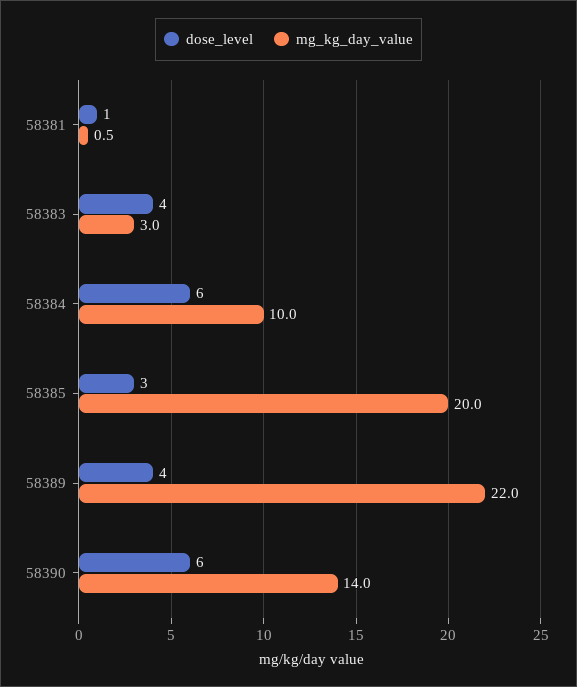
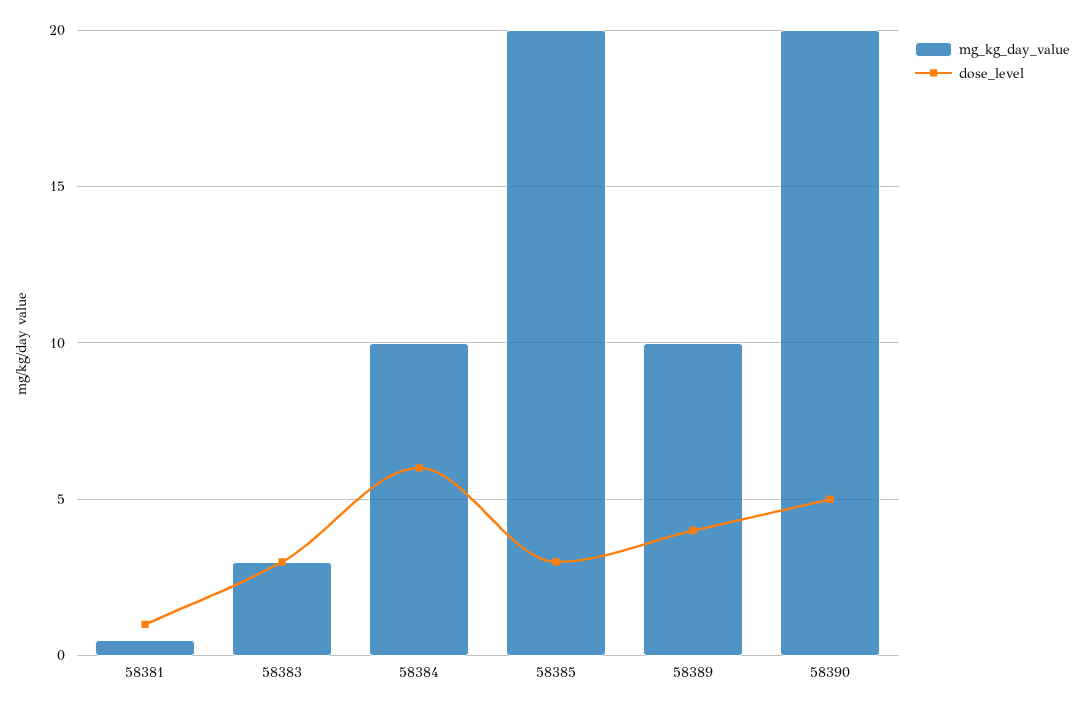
  {
    "dose_level": {
      "58381": 1,
-     "58383": 4,
+     "58383": 3,
      "58384": 6,
      "58385": 3,
      "58389": 4,
-     "58390": 6
+     "58390": 5
    },
    "mg_kg_day_value": {
      "58381": 0.5,
      "58383": 3,
      "58384": 10,
      "58385": 20,
-     "58389": 22,
+     "58389": 10,
-     "58390": 14
+     "58390": 20
    }
  }

